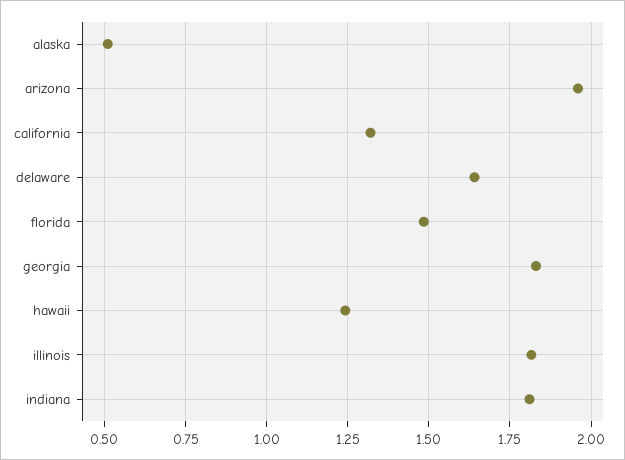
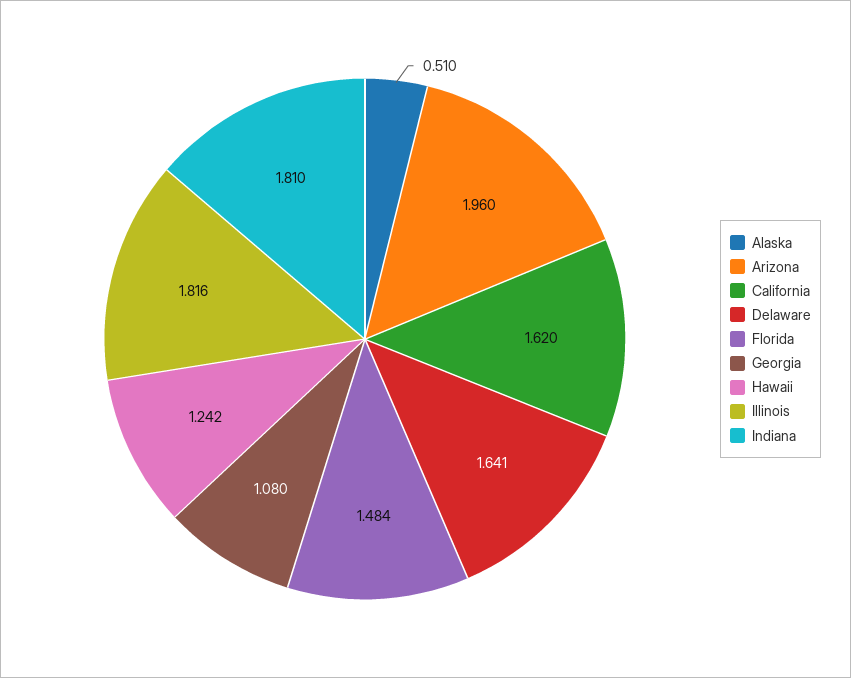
  {
    "alaska": 0.51,
    "arizona": 1.96,
-   "california": 1.325,
+   "california": 1.62,
    "delaware": 1.641,
    "florida": 1.484,
-   "georgia": 1.825,
+   "georgia": 1.08,
    "hawaii": 1.242,
    "illinois": 1.816,
    "indiana": 1.81
  }

